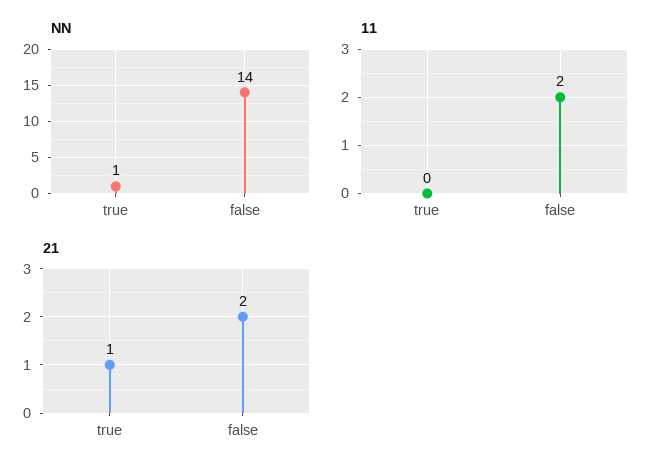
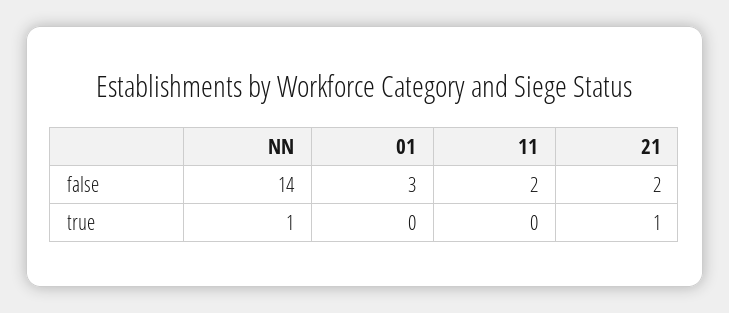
  {
    "NN": {
      "true": 1,
      "false": 14
    },
    "11": {
      "true": 0,
      "false": 2
    },
    "21": {
      "true": 1,
      "false": 2
-   }
+   },
+   "01": {
+     "false": 3,
+     "true": 0
+   }
  }

